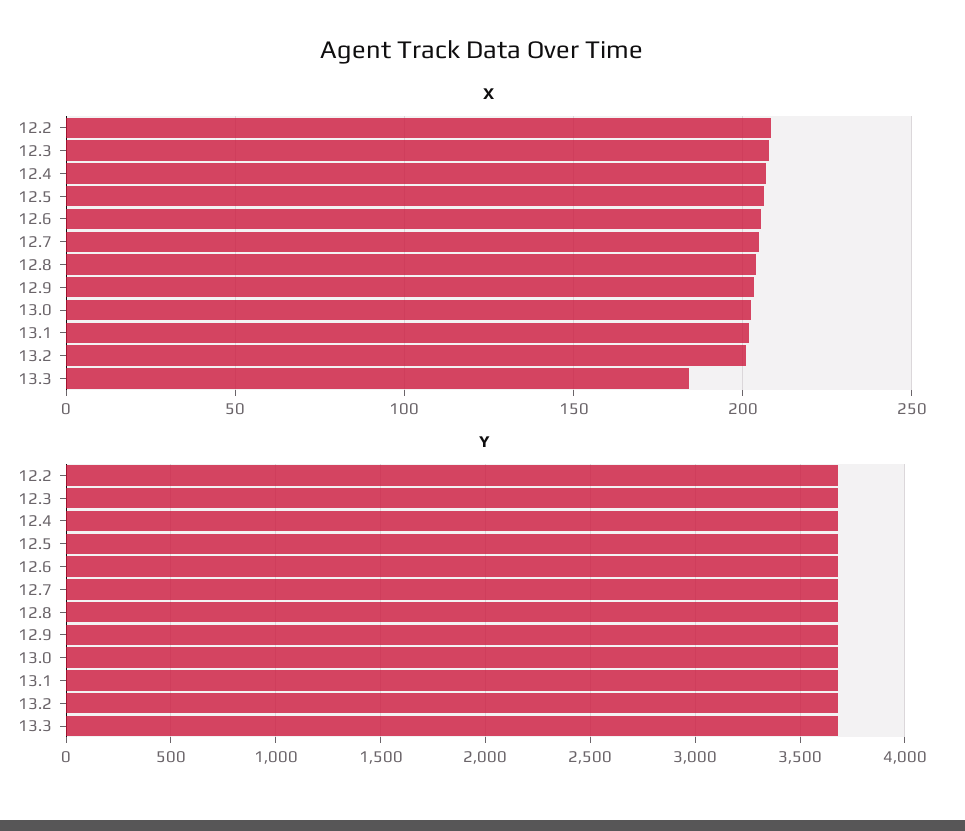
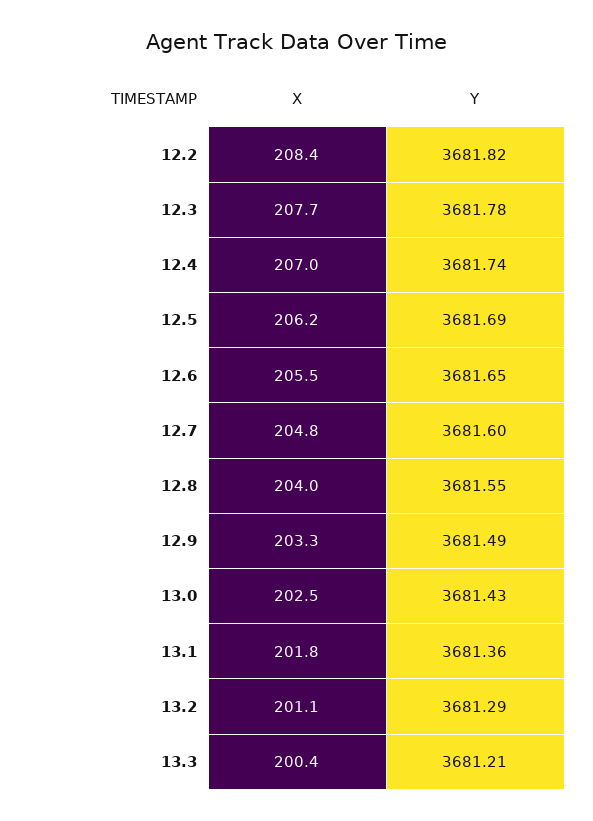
  {
    "X": {
      "12.2": 208.4,
      "12.3": 207.7,
      "12.4": 207,
      "12.5": 206.2,
      "12.6": 205.5,
      "12.7": 204.8,
      "12.8": 204,
      "12.9": 203.3,
      "13.0": 202.5,
      "13.1": 201.8,
      "13.2": 201.1,
-     "13.3": 185
+     "13.3": 200.4
    },
    "Y": {
      "12.2": 3681.82,
      "12.3": 3681.78,
      "12.4": 3681.74,
      "12.5": 3681.69,
      "12.6": 3681.65,
      "12.7": 3681.6,
      "12.8": 3681.55,
      "12.9": 3681.49,
      "13.0": 3681.43,
      "13.1": 3681.36,
      "13.2": 3681.29,
      "13.3": 3681.21
    }
  }

